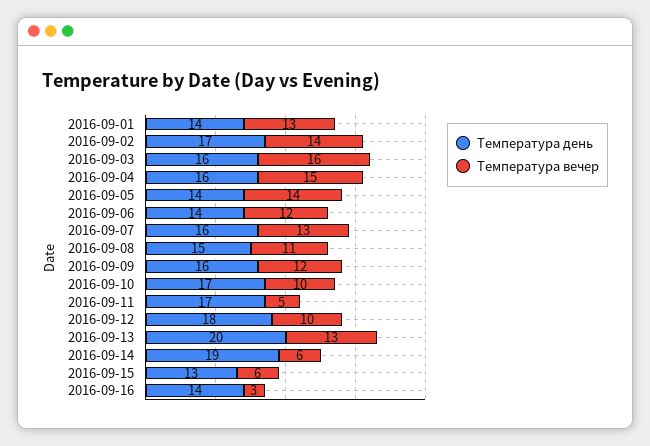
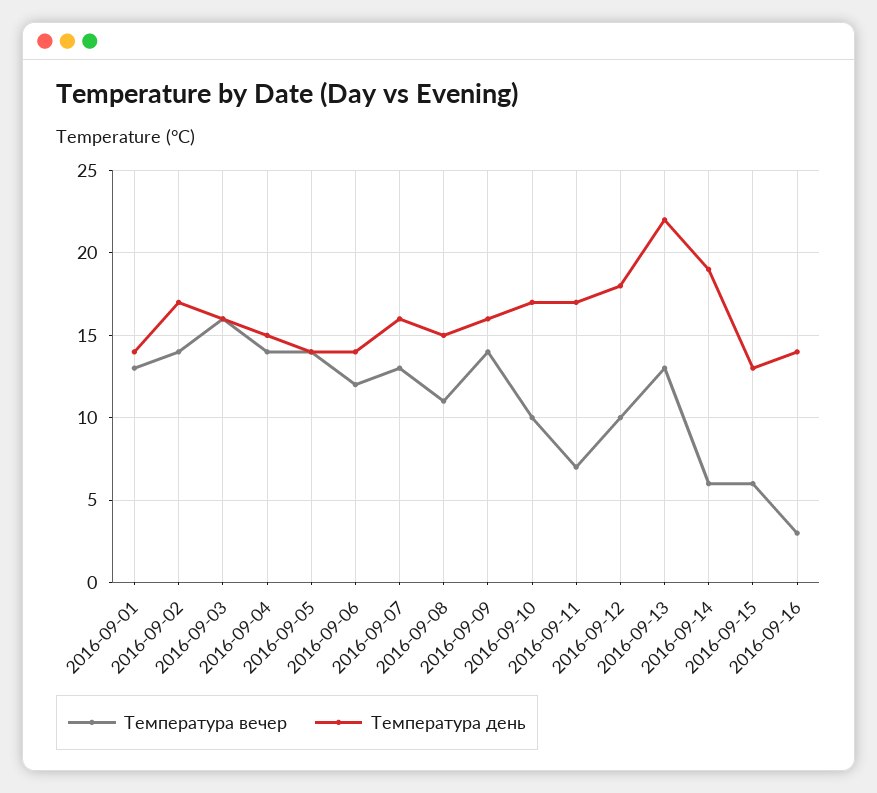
  {
    "Температура день": {
      "2016-09-01": 14,
      "2016-09-02": 17,
      "2016-09-03": 16,
-     "2016-09-04": 16,
+     "2016-09-04": 15,
      "2016-09-05": 14,
      "2016-09-06": 14,
      "2016-09-07": 16,
      "2016-09-08": 15,
      "2016-09-09": 16,
      "2016-09-10": 17,
      "2016-09-11": 17,
      "2016-09-12": 18,
-     "2016-09-13": 20,
+     "2016-09-13": 22,
      "2016-09-14": 19,
      "2016-09-15": 13,
      "2016-09-16": 14
    },
    "Температура вечер": {
      "2016-09-01": 13,
      "2016-09-02": 14,
      "2016-09-03": 16,
-     "2016-09-04": 15,
+     "2016-09-04": 14,
      "2016-09-05": 14,
      "2016-09-06": 12,
      "2016-09-07": 13,
      "2016-09-08": 11,
-     "2016-09-09": 12,
+     "2016-09-09": 14,
      "2016-09-10": 10,
-     "2016-09-11": 5,
+     "2016-09-11": 7,
      "2016-09-12": 10,
      "2016-09-13": 13,
      "2016-09-14": 6,
      "2016-09-15": 6,
      "2016-09-16": 3
    }
  }

